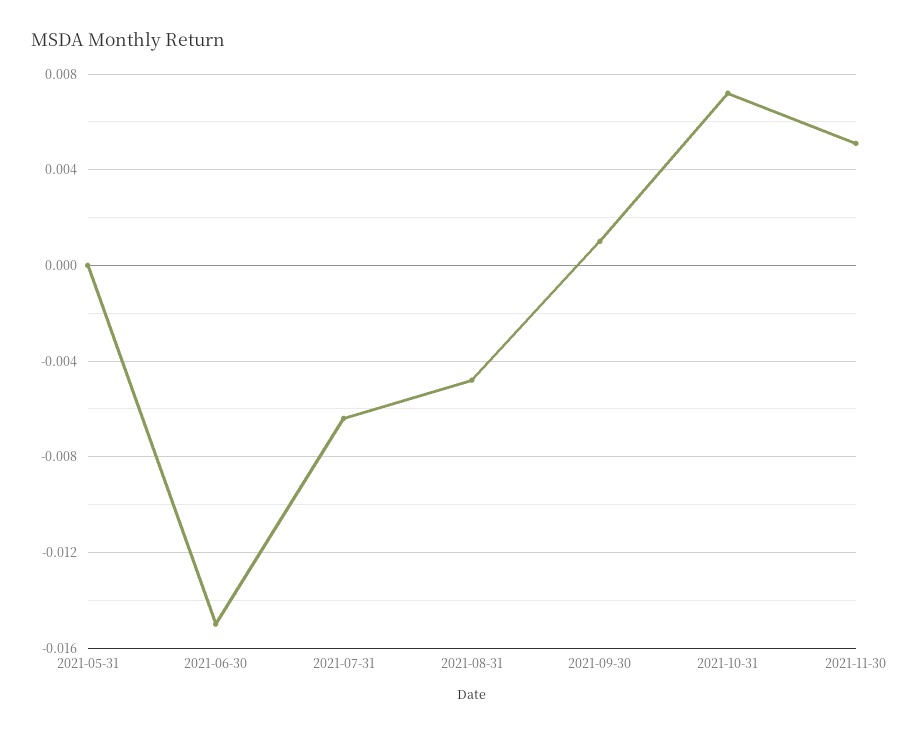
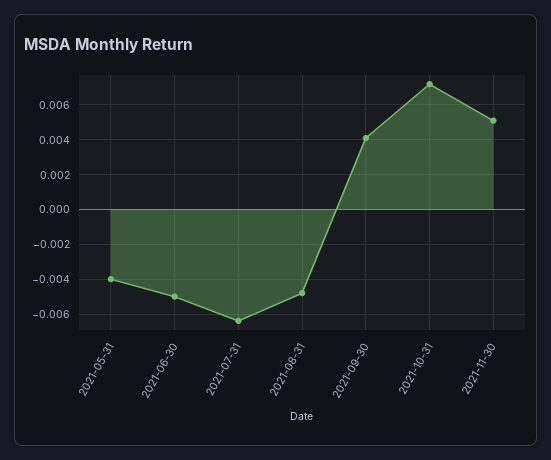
  {
-   "2021-05-31": 0,
+   "2021-05-31": -0.004,
-   "2021-06-30": -0.015,
+   "2021-06-30": -0.005,
    "2021-07-31": -0.0065,
    "2021-08-31": -0.005,
-   "2021-09-30": 0.001,
+   "2021-09-30": 0.004,
    "2021-10-31": 0.007,
    "2021-11-30": 0.005
  }

